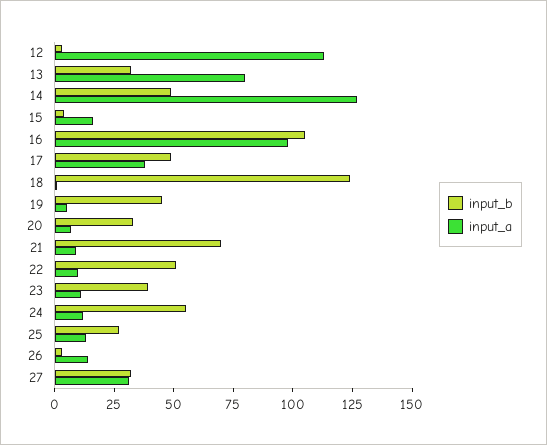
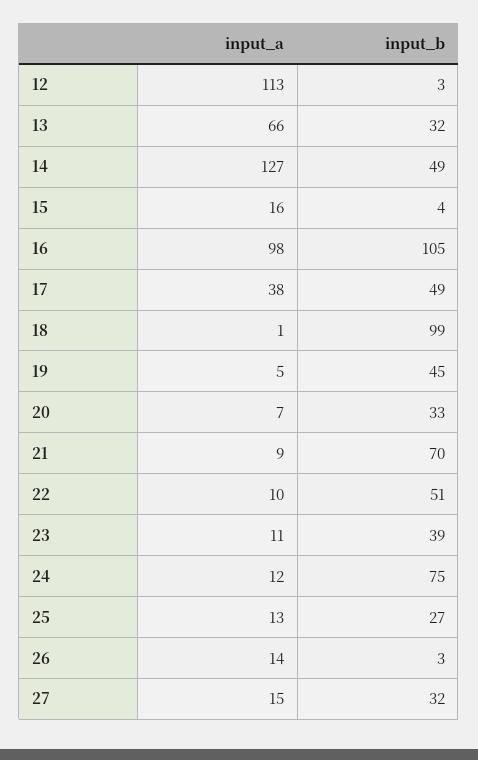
  {
    "input_b": {
      "12": 3,
      "13": 32,
      "14": 49,
      "15": 4,
      "16": 105,
      "17": 49,
-     "18": 125,
+     "18": 99,
      "19": 45,
      "20": 33,
      "21": 70,
      "22": 51,
      "23": 39,
-     "24": 55,
+     "24": 75,
      "25": 27,
      "26": 3,
      "27": 32
    },
    "input_a": {
      "12": 113,
-     "13": 80,
+     "13": 66,
      "14": 127,
      "15": 16,
      "16": 98,
      "17": 38,
      "18": 1,
      "19": 5,
      "20": 7,
      "21": 9,
      "22": 10,
      "23": 11,
      "24": 12,
      "25": 13,
      "26": 14,
-     "27": 30
+     "27": 15
    }
  }

